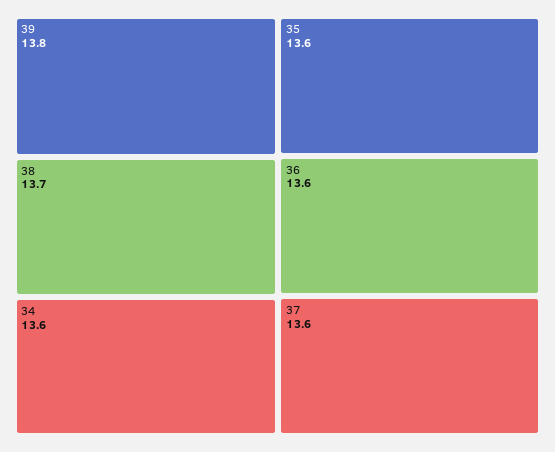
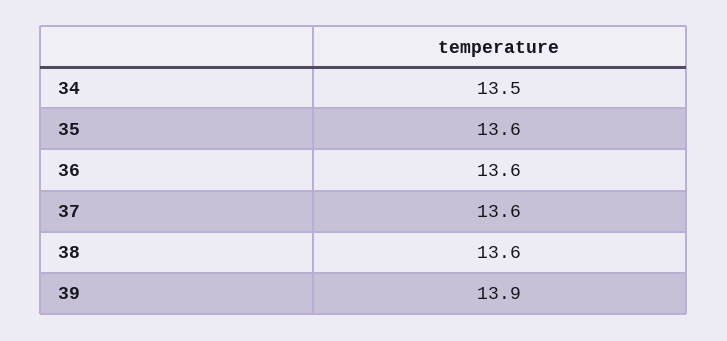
  {
-   "39": 13.8,
+   "39": 13.9,
-   "38": 13.7,
+   "38": 13.6,
-   "34": 13.6,
+   "34": 13.5,
    "35": 13.6,
    "36": 13.6,
    "37": 13.6
  }

